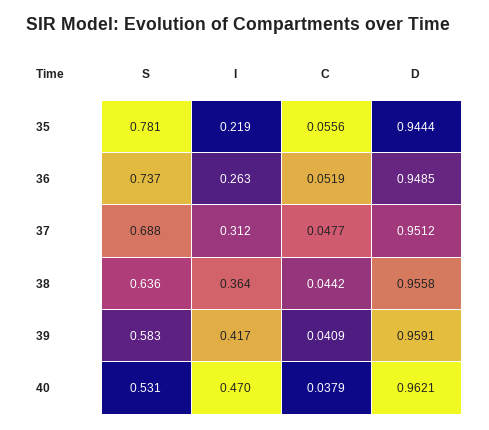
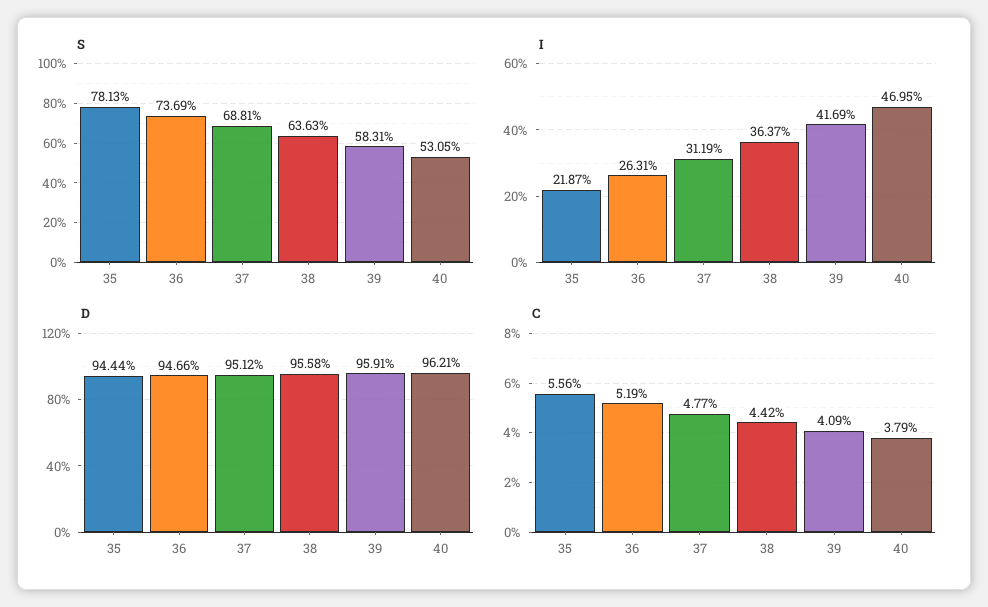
  {
    "S": {
      "35": 0.7813,
      "36": 0.7369,
      "37": 0.6881,
      "38": 0.6363,
      "39": 0.5831,
      "40": 0.5305
    },
    "I": {
      "35": 0.2187,
      "36": 0.2631,
      "37": 0.3119,
      "38": 0.3637,
      "39": 0.4169,
      "40": 0.4695
    },
    "C": {
      "35": 0.0556,
      "36": 0.0519,
      "37": 0.0477,
      "38": 0.0442,
      "39": 0.0409,
      "40": 0.0379
    },
    "D": {
      "35": 0.9444,
-     "36": 0.9485,
+     "36": 0.9466,
      "37": 0.9512,
      "38": 0.9558,
      "39": 0.9591,
      "40": 0.9621
    }
  }

